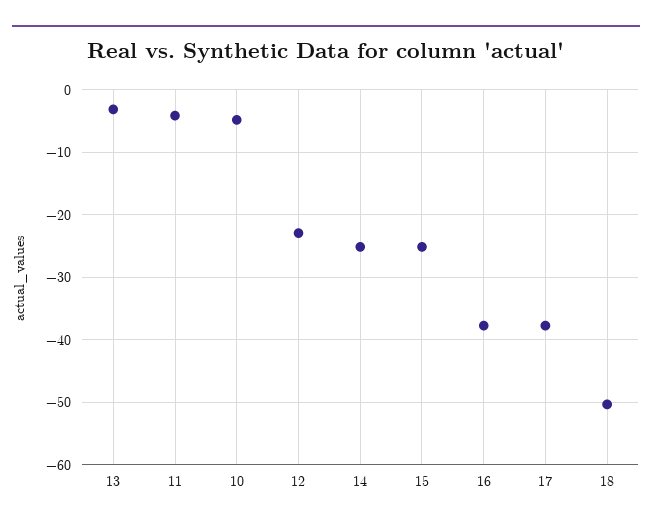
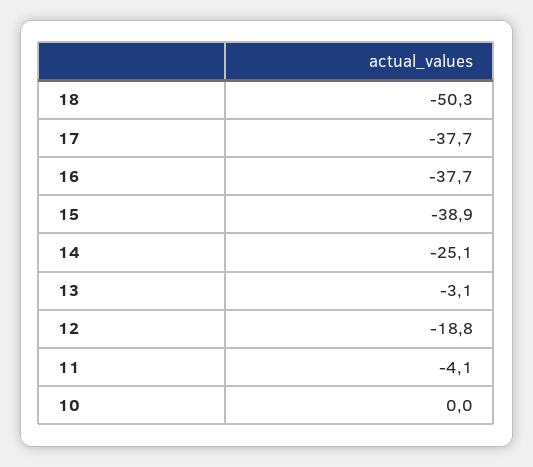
  {
    "13": -3.1,
    "11": -4.1,
-   "10": -5,
+   "10": 0,
-   "12": -23,
+   "12": -18.8,
    "14": -25.1,
-   "15": -25,
+   "15": -38.9,
    "16": -37.7,
    "17": -37.7,
    "18": -50.3
  }

